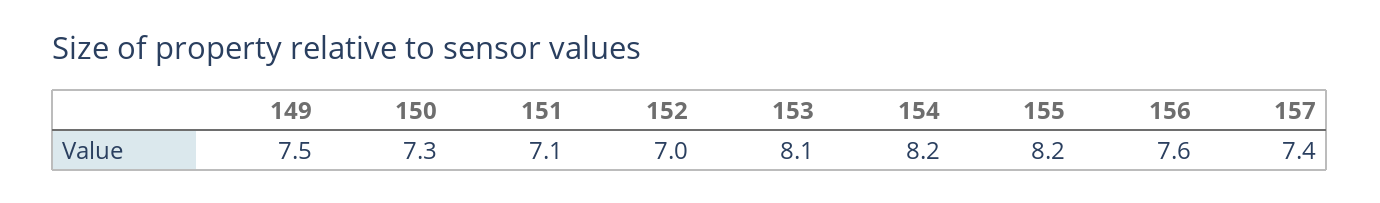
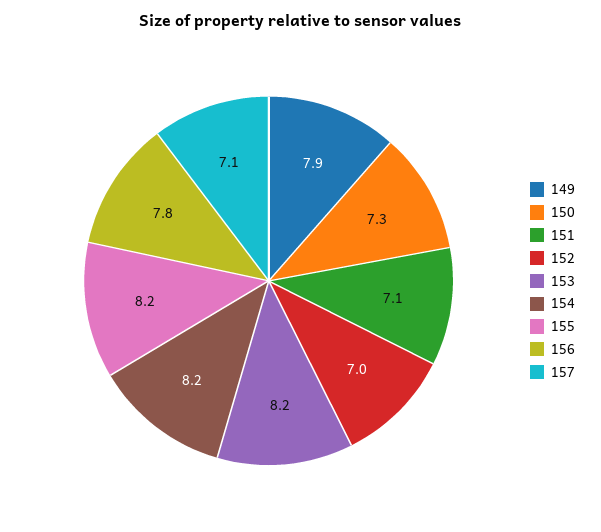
  {
-   "149": 7.5,
+   "149": 7.9,
    "150": 7.3,
    "151": 7.1,
    "152": 7,
-   "153": 8.1,
+   "153": 8.2,
    "154": 8.2,
    "155": 8.2,
-   "156": 7.6,
+   "156": 7.8,
-   "157": 7.4
+   "157": 7.1
  }

